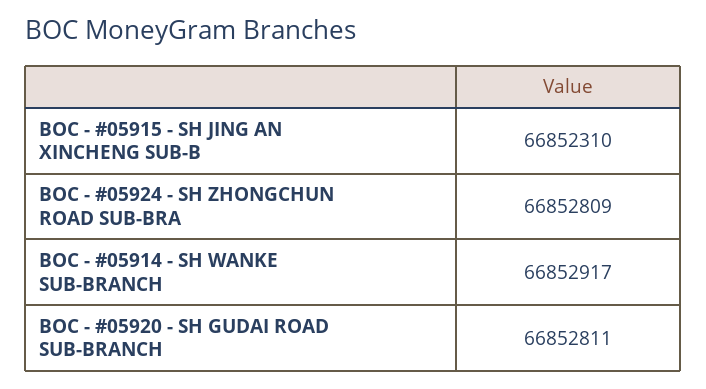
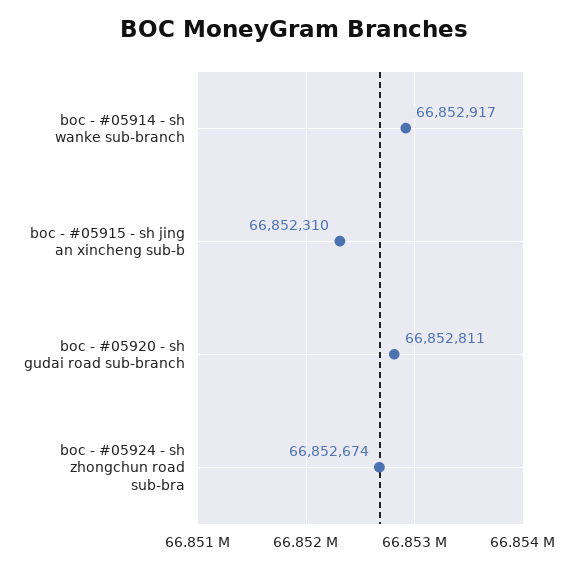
  {
    "BOC - #05915 - SH JING AN XINCHENG SUB-B": 66852310,
-   "BOC - #05924 - SH ZHONGCHUN ROAD SUB-BRA": 66852809,
+   "BOC - #05924 - SH ZHONGCHUN ROAD SUB-BRA": 66852674,
    "BOC - #05914 - SH WANKE SUB-BRANCH": 66852917,
    "BOC - #05920 - SH GUDAI ROAD SUB-BRANCH": 66852811
  }

